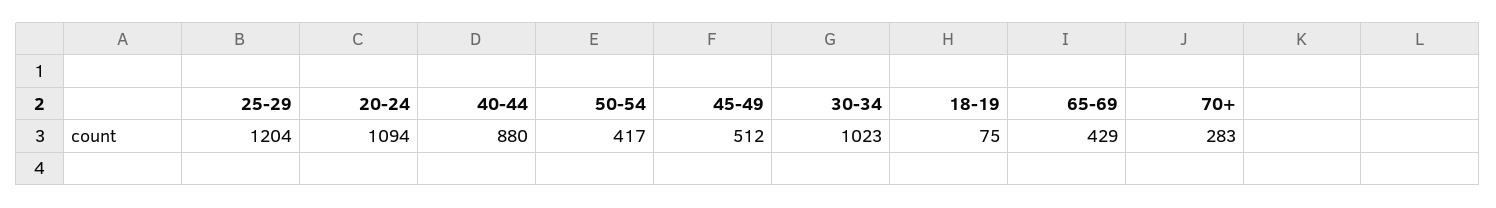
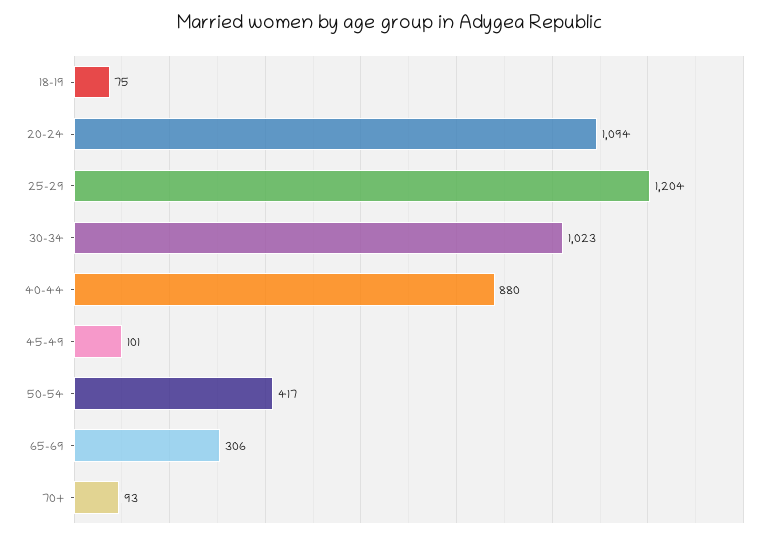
  {
    "25-29": 1204,
    "20-24": 1094,
    "40-44": 880,
    "50-54": 417,
-   "45-49": 512,
+   "45-49": 101,
    "30-34": 1023,
    "18-19": 75,
-   "65-69": 429,
+   "65-69": 306,
-   "70+": 283
+   "70+": 93
  }

